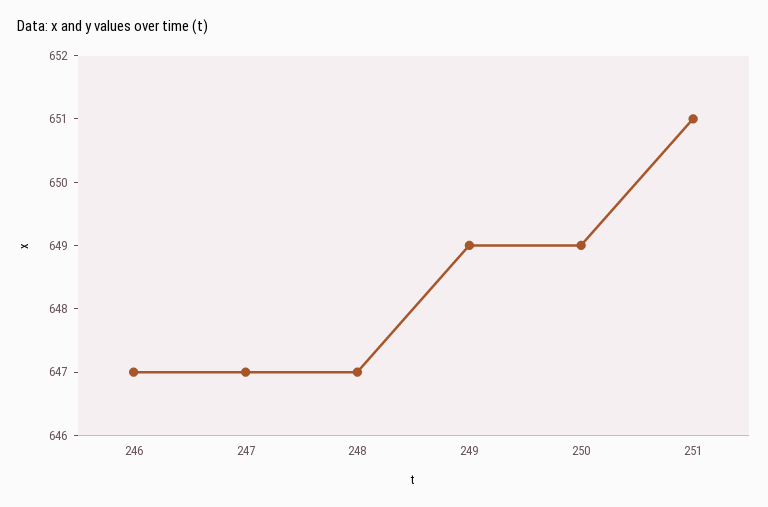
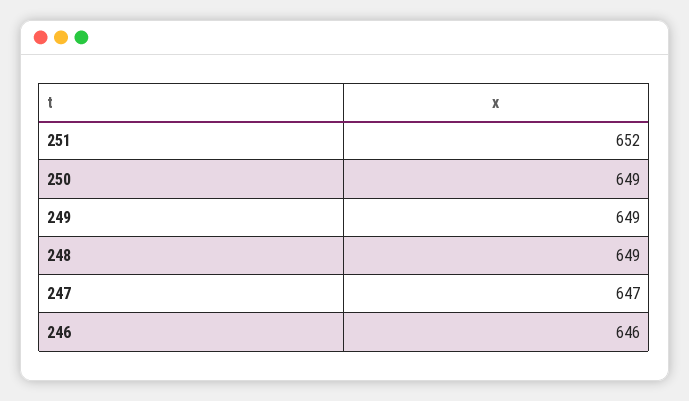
  {
-   "246": 647,
+   "246": 646,
    "247": 647,
-   "248": 647,
+   "248": 649,
    "249": 649,
    "250": 649,
-   "251": 651
+   "251": 652
  }

